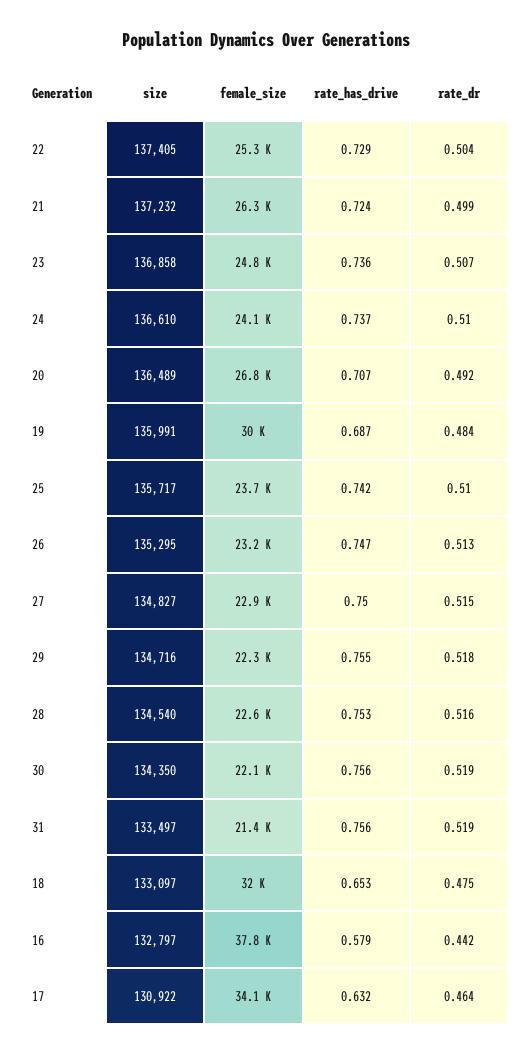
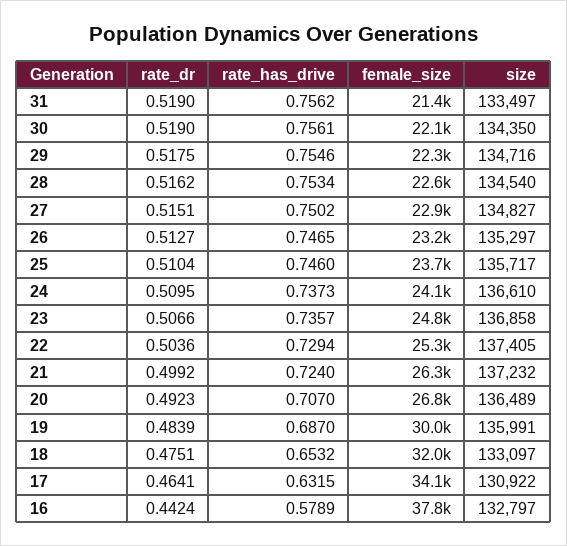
  {
    "size": {
      "22": 137405,
      "21": 137232,
      "23": 136858,
      "24": 136610,
      "20": 136489,
      "19": 135991,
      "25": 135717,
-     "26": 135295,
+     "26": 135297,
      "27": 134827,
      "29": 134716,
      "28": 134540,
      "30": 134350,
      "31": 133497,
      "18": 133097,
      "16": 132797,
      "17": 130922
    },
    "female_size": {
      "22": 25300,
      "21": 26300,
      "23": 24800,
      "24": 24100,
      "20": 26800,
      "19": 30000,
      "25": 23700,
      "26": 23200,
      "27": 22900,
      "29": 22300,
      "28": 22600,
      "30": 22100,
      "31": 21400,
      "18": 32000,
      "16": 37800,
      "17": 34100
    },
    "rate_has_drive": {
      "22": 0.7294,
      "21": 0.724,
      "23": 0.7357,
      "24": 0.7373,
      "20": 0.707,
      "19": 0.687,
-     "25": 0.742,
+     "25": 0.746,
      "26": 0.7465,
      "27": 0.7502,
      "29": 0.7546,
      "28": 0.7534,
      "30": 0.7561,
      "31": 0.7562,
      "18": 0.6532,
      "16": 0.5789,
      "17": 0.6315
    },
    "rate_dr": {
      "22": 0.5036,
      "21": 0.4992,
      "23": 0.5066,
      "24": 0.5095,
      "20": 0.4923,
      "19": 0.4839,
      "25": 0.5104,
      "26": 0.5127,
      "27": 0.5151,
      "29": 0.5175,
      "28": 0.5162,
      "30": 0.519,
      "31": 0.519,
      "18": 0.4751,
      "16": 0.4424,
      "17": 0.4641
    }
  }

